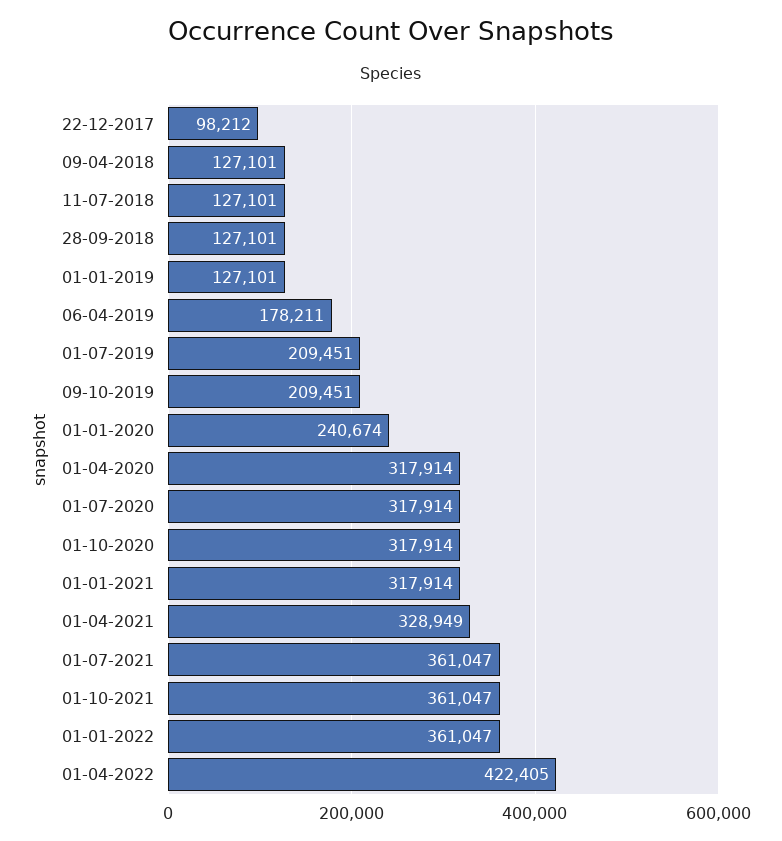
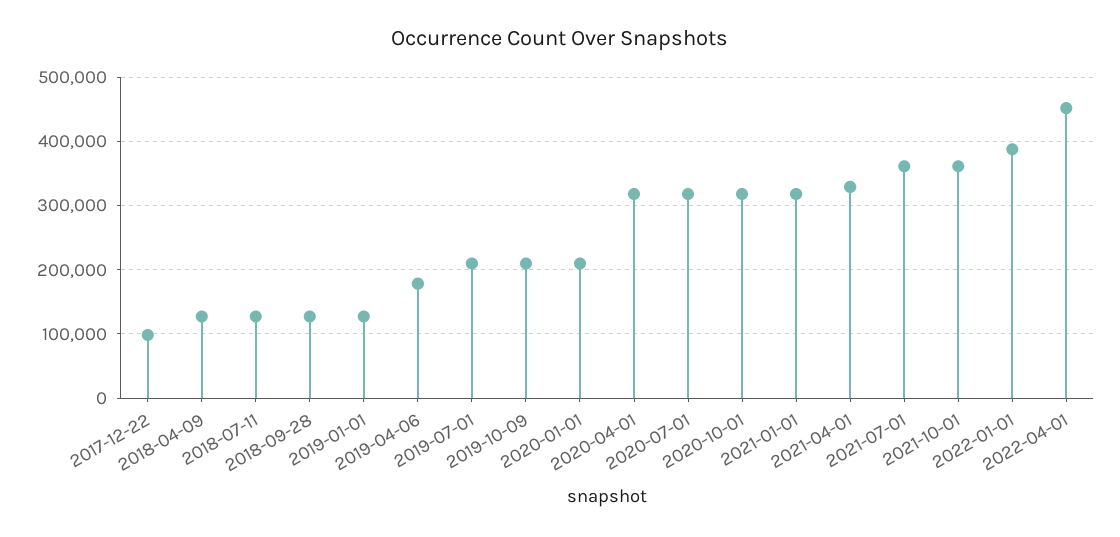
  {
    "22-12-2017": 98212,
    "09-04-2018": 127101,
    "11-07-2018": 127101,
    "28-09-2018": 127101,
    "01-01-2019": 127101,
    "06-04-2019": 178211,
    "01-07-2019": 209451,
    "09-10-2019": 209451,
-   "01-01-2020": 240674,
+   "01-01-2020": 210000,
    "01-04-2020": 317914,
    "01-07-2020": 317914,
    "01-10-2020": 317914,
    "01-01-2021": 317914,
    "01-04-2021": 328949,
    "01-07-2021": 361047,
    "01-10-2021": 361047,
-   "01-01-2022": 361047,
+   "01-01-2022": 390000,
-   "01-04-2022": 422405
+   "01-04-2022": 450000
  }

